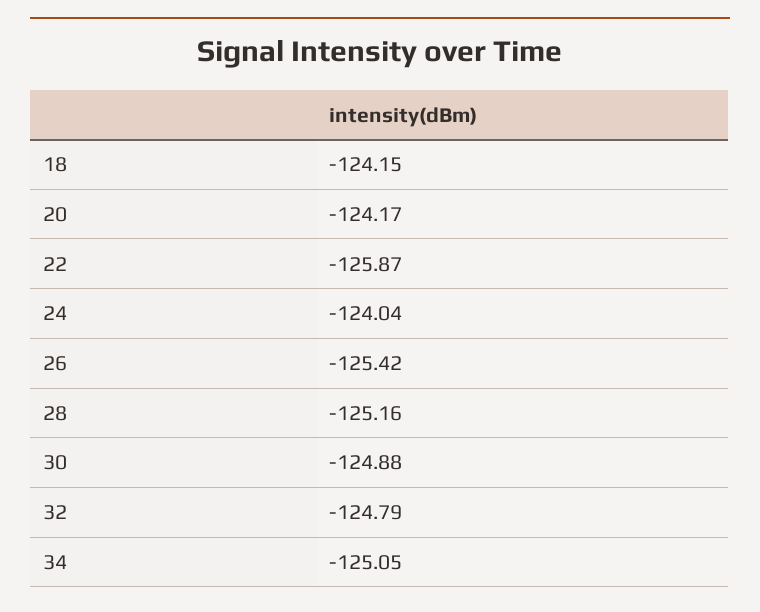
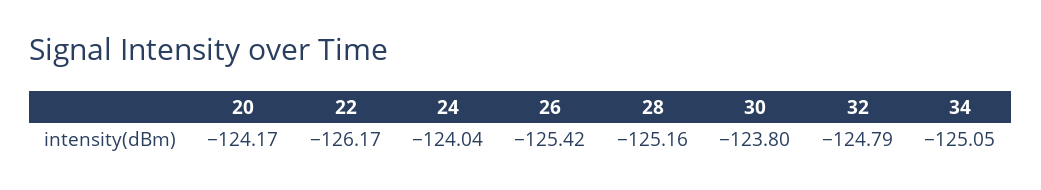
  {
-   "18": -124.15,
    "20": -124.17,
-   "22": -125.87,
+   "22": -126.17,
    "24": -124.04,
    "26": -125.42,
    "28": -125.16,
-   "30": -124.88,
+   "30": -123.8,
    "32": -124.79,
    "34": -125.05
  }

